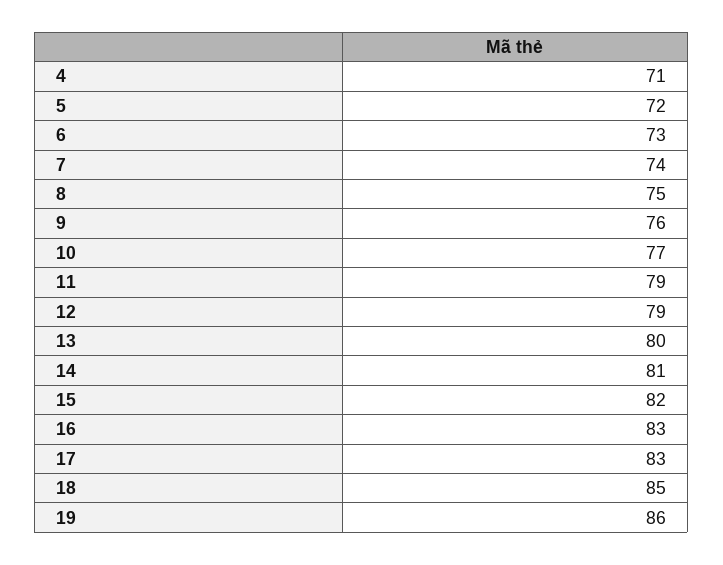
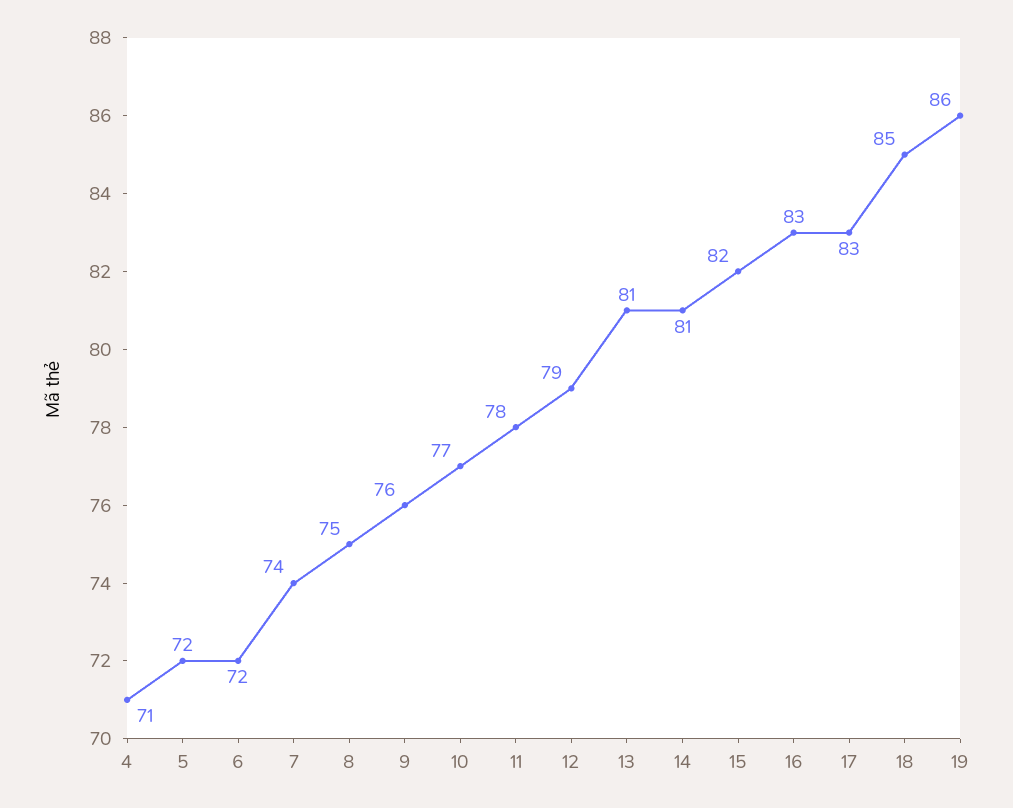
  {
    "4": 71,
    "5": 72,
-   "6": 73,
+   "6": 72,
    "7": 74,
    "8": 75,
    "9": 76,
    "10": 77,
-   "11": 79,
+   "11": 78,
    "12": 79,
-   "13": 80,
+   "13": 81,
    "14": 81,
    "15": 82,
    "16": 83,
    "17": 83,
    "18": 85,
    "19": 86
  }

